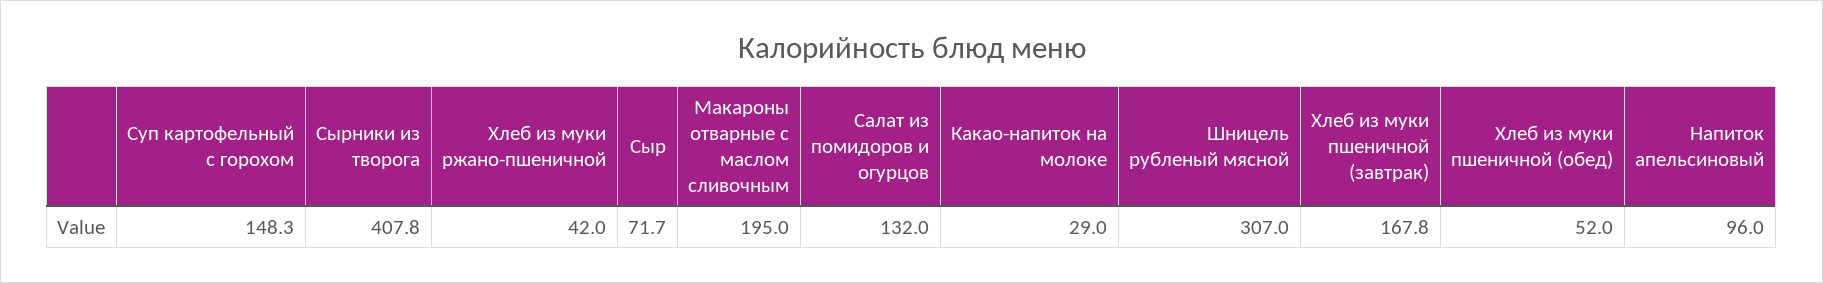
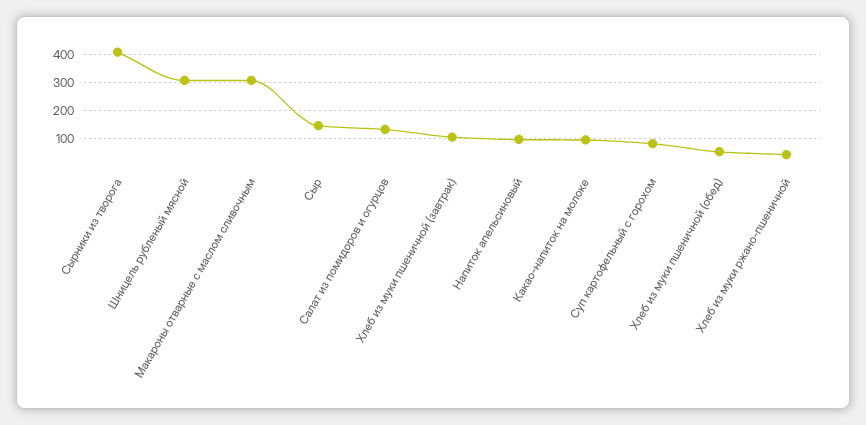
  {
-   "Суп картофельный с горохом": 148.3,
+   "Суп картофельный с горохом": 75,
    "Сырники из творога": 407.8,
    "Хлеб из муки ржано-пшеничной": 42,
-   "Сыр": 71.7,
+   "Сыр": 150,
-   "Макароны отварные с маслом сливочным": 195,
+   "Макароны отварные с маслом сливочным": 300,
    "Салат из помидоров и огурцов": 132,
-   "Какао-напиток на молоке": 29,
+   "Какао-напиток на молоке": 100,
    "Шницель рубленый мясной": 307,
-   "Хлеб из муки пшеничной (завтрак)": 167.8,
+   "Хлеб из муки пшеничной (завтрак)": 100,
    "Хлеб из муки пшеничной (обед)": 52,
    "Напиток апельсиновый": 96
  }

